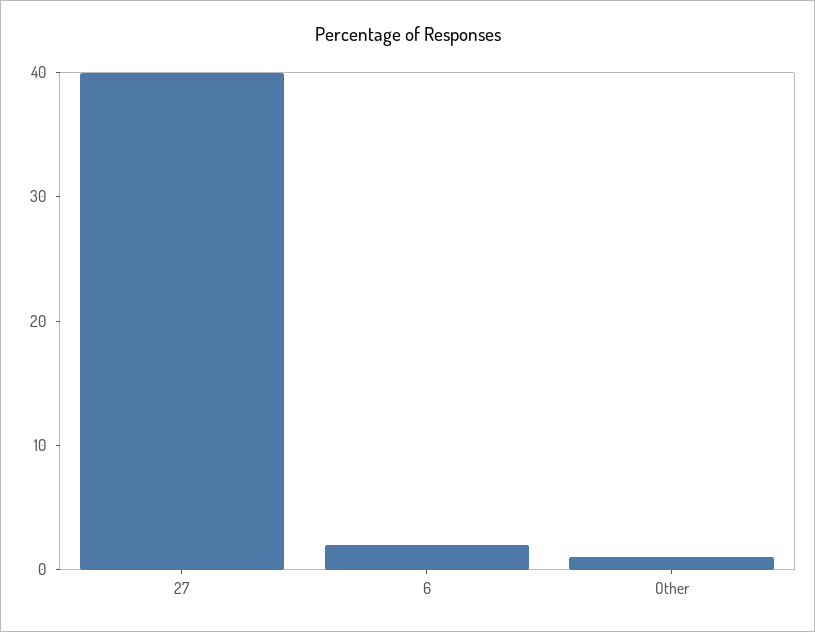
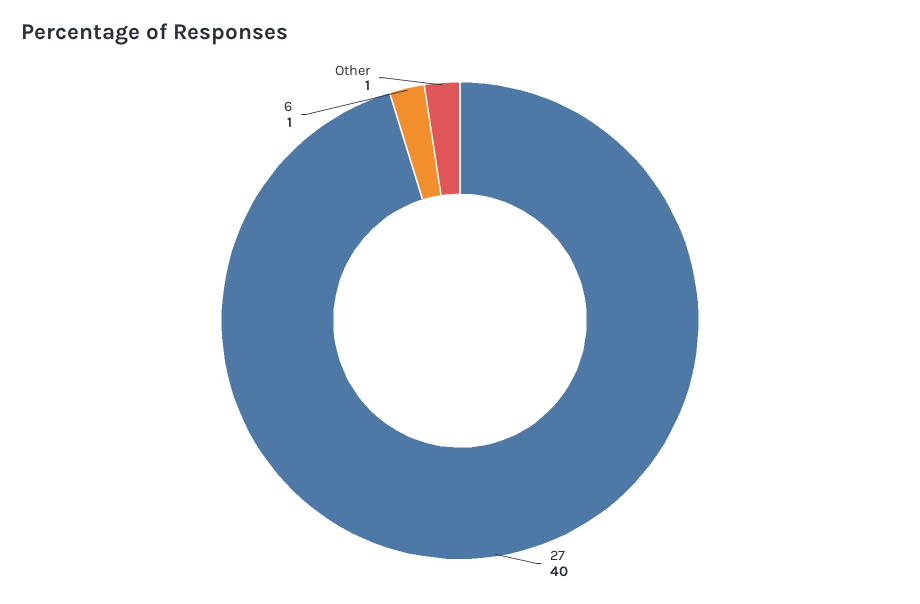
  {
    "27": 40,
-   "6": 2,
+   "6": 1,
    "Other": 1
  }

